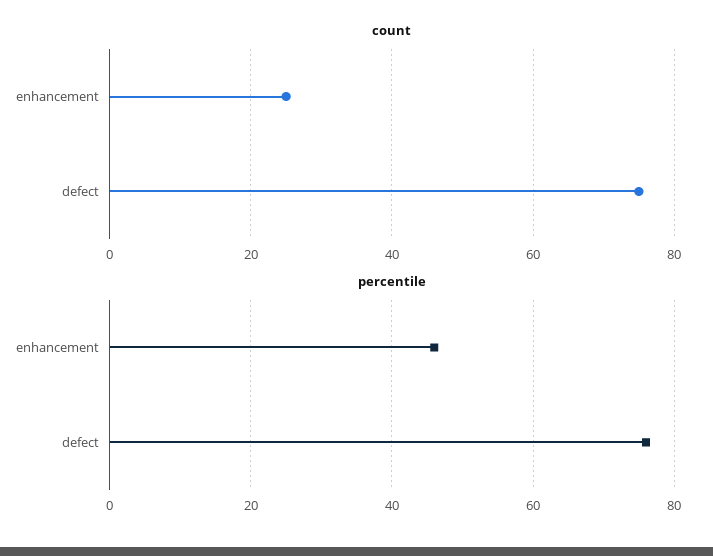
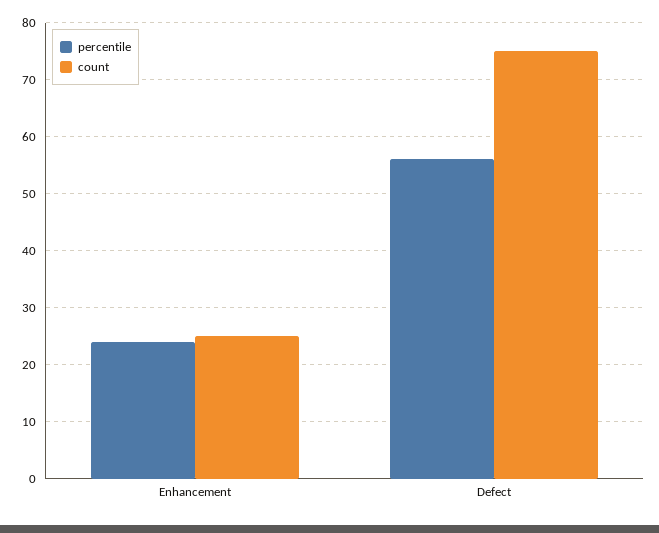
  {
    "count": {
      "enhancement": 25,
      "defect": 75
    },
    "percentile": {
-     "enhancement": 45,
+     "enhancement": 25,
-     "defect": 75
+     "defect": 55
    }
  }

